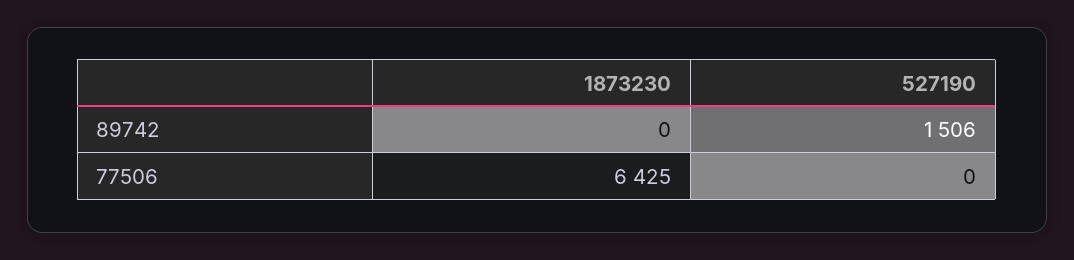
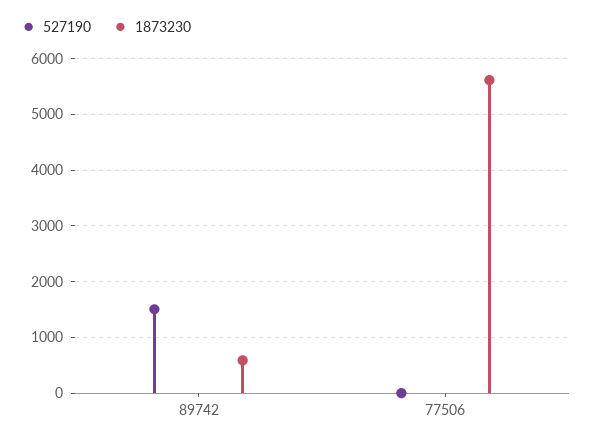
  {
    "1873230": {
-     "89742": 0,
+     "89742": 600,
-     "77506": 6425
+     "77506": 5600
    },
    "527190": {
      "89742": 1506,
      "77506": 0
    }
  }

